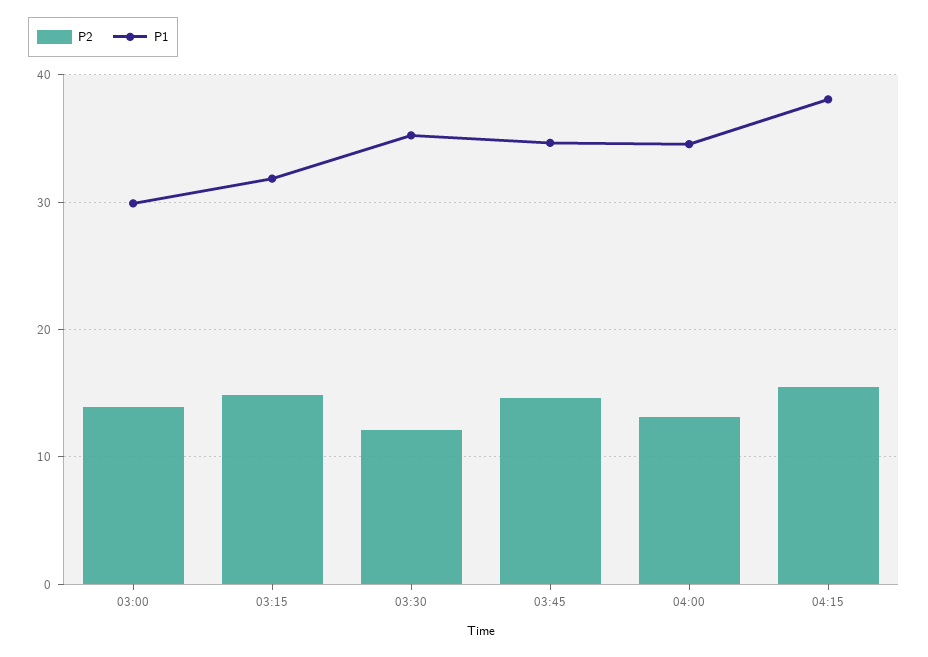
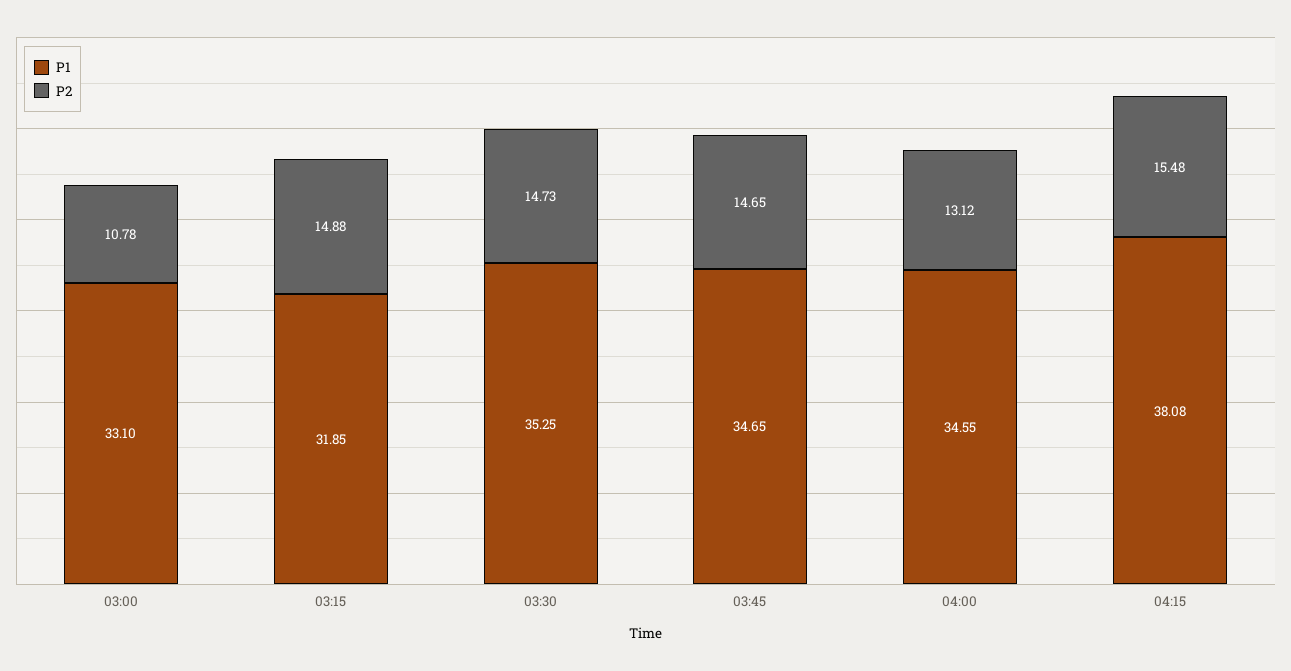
  {
    "P2": {
-     "03:00": 14,
+     "03:00": 10.78,
      "03:15": 14.88,
-     "03:30": 12,
+     "03:30": 14.73,
      "03:45": 14.65,
      "04:00": 13.12,
      "04:15": 15.48
    },
    "P1": {
-     "03:00": 30,
+     "03:00": 33.1,
      "03:15": 31.85,
      "03:30": 35.25,
      "03:45": 34.65,
      "04:00": 34.55,
      "04:15": 38.08
    }
  }

